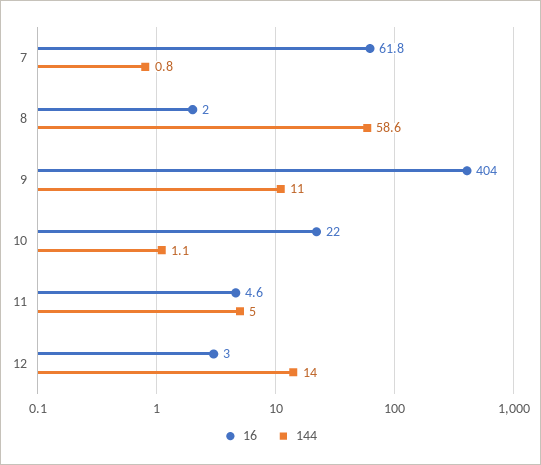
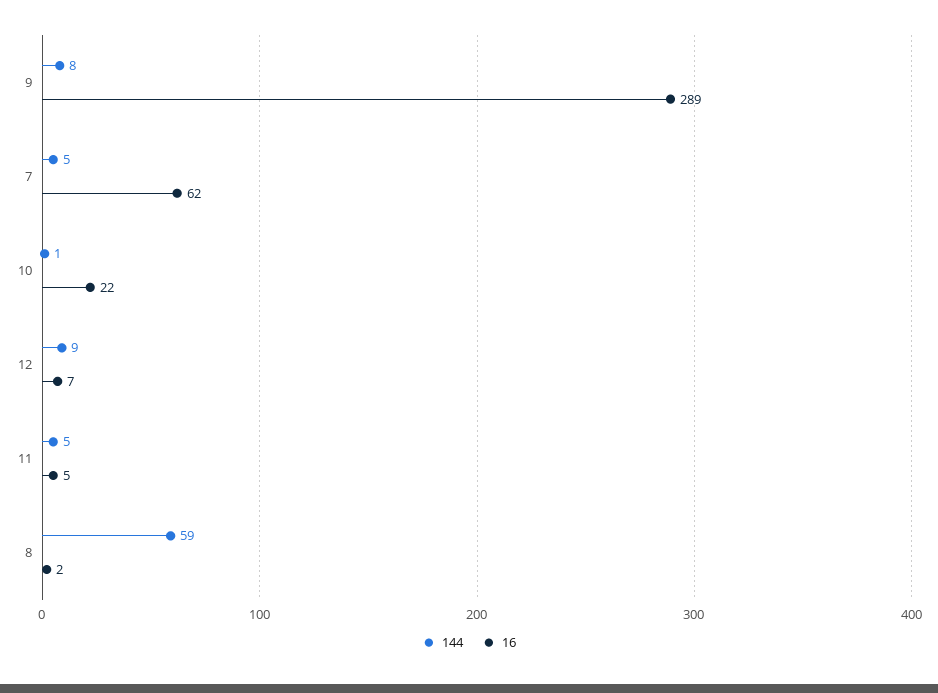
  {
    "16": {
      "7": 61.8,
      "8": 2,
-     "9": 404,
+     "9": 289,
      "10": 22,
      "11": 4.6,
-     "12": 3
+     "12": 7
    },
    "144": {
-     "7": 0.8,
+     "7": 5,
      "8": 58.6,
-     "9": 11,
+     "9": 8,
      "10": 1.1,
      "11": 5,
-     "12": 14
+     "12": 9
    }
  }

